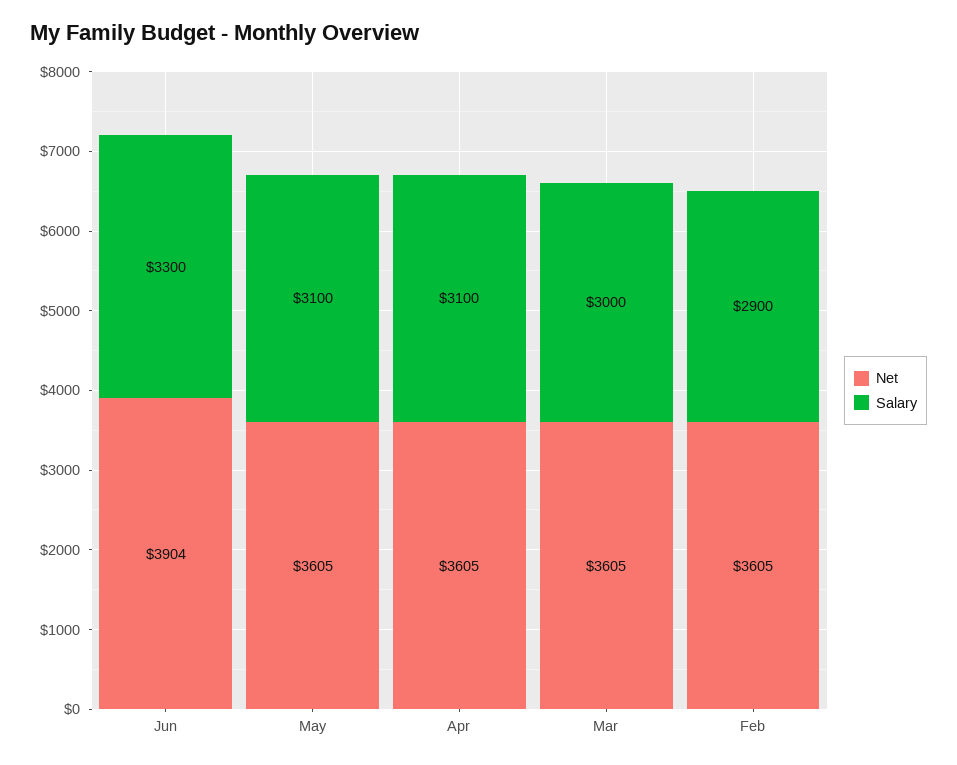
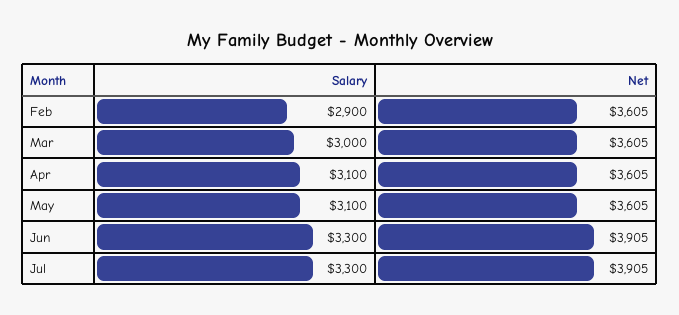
  {
    "Net": {
-     "Jun": 3904,
+     "Jun": 3905,
      "May": 3605,
      "Apr": 3605,
      "Mar": 3605,
-     "Feb": 3605
+     "Feb": 3605,
+     "Jul": 3905
    },
    "Salary": {
      "Jun": 3300,
      "May": 3100,
      "Apr": 3100,
      "Mar": 3000,
-     "Feb": 2900
+     "Feb": 2900,
+     "Jul": 3300
    }
  }

